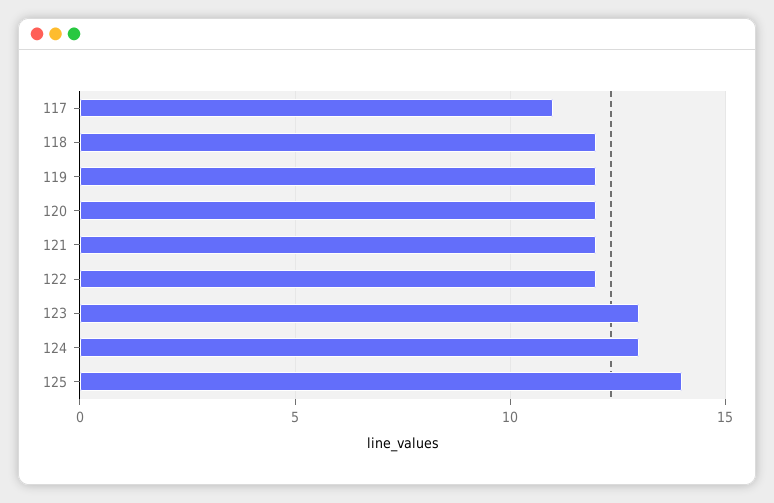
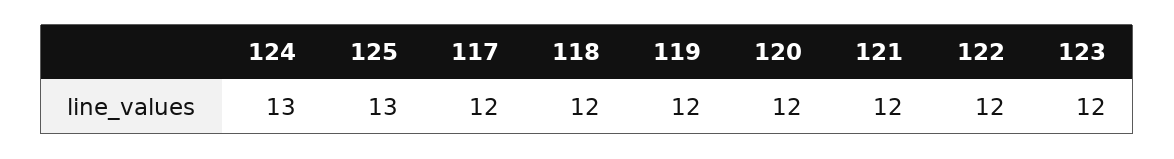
  {
-   "117": 11,
+   "117": 12,
    "118": 12,
    "119": 12,
    "120": 12,
    "121": 12,
    "122": 12,
-   "123": 13,
+   "123": 12,
    "124": 13,
-   "125": 14
+   "125": 13
  }

